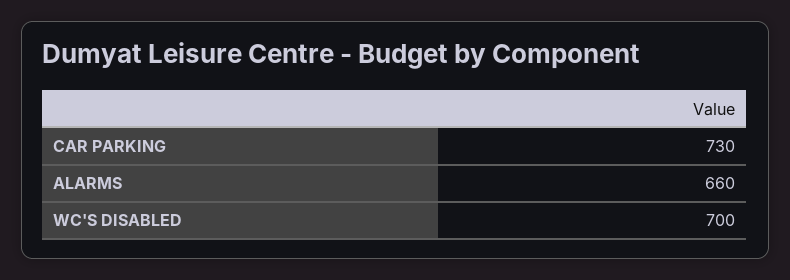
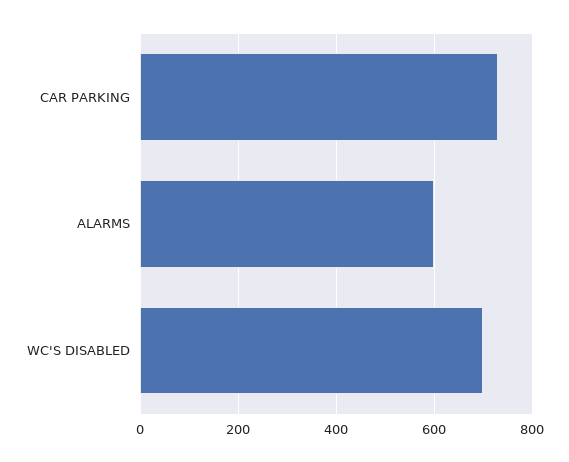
  {
    "CAR PARKING": 730,
-   "ALARMS": 660,
+   "ALARMS": 600,
    "WC'S DISABLED": 700
  }

